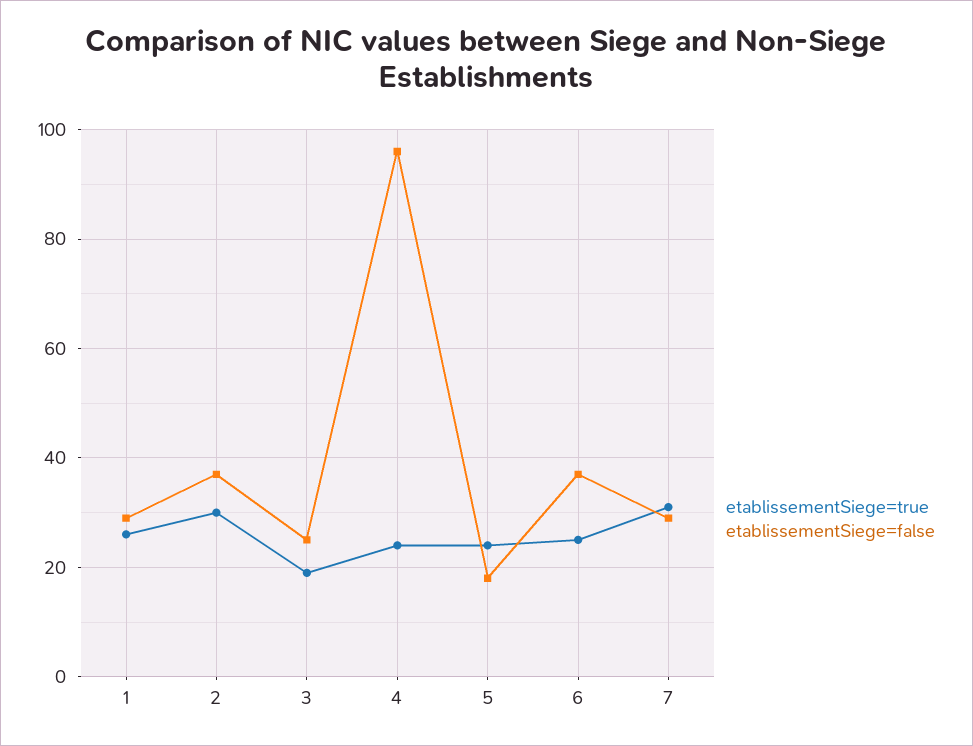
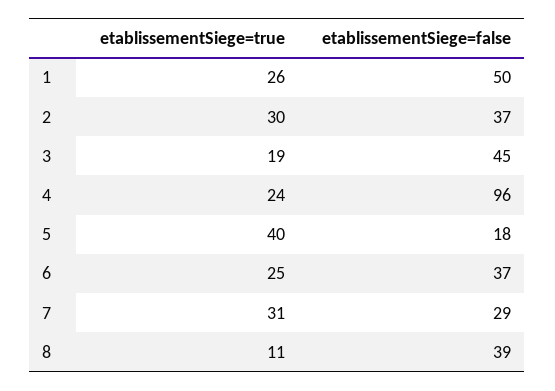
  {
    "etablissementSiege=true": {
      "1": 26,
      "2": 30,
      "3": 19,
      "4": 24,
-     "5": 25,
+     "5": 40,
      "6": 25,
-     "7": 31
+     "7": 31,
+     "8": 11
    },
    "etablissementSiege=false": {
-     "1": 30,
+     "1": 50,
      "2": 37,
-     "3": 25,
+     "3": 45,
      "4": 96,
      "5": 18,
      "6": 37,
-     "7": 29
+     "7": 29,
+     "8": 39
    }
  }

